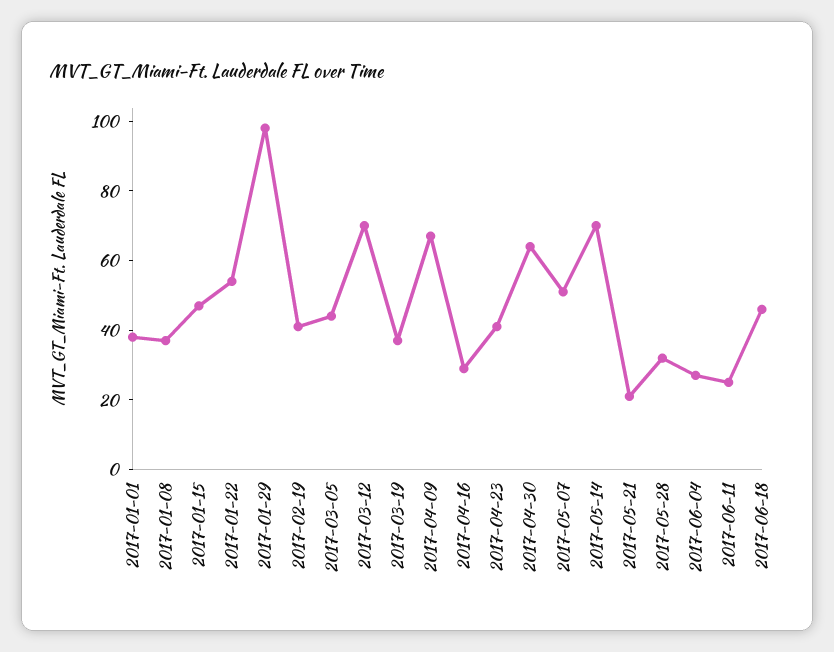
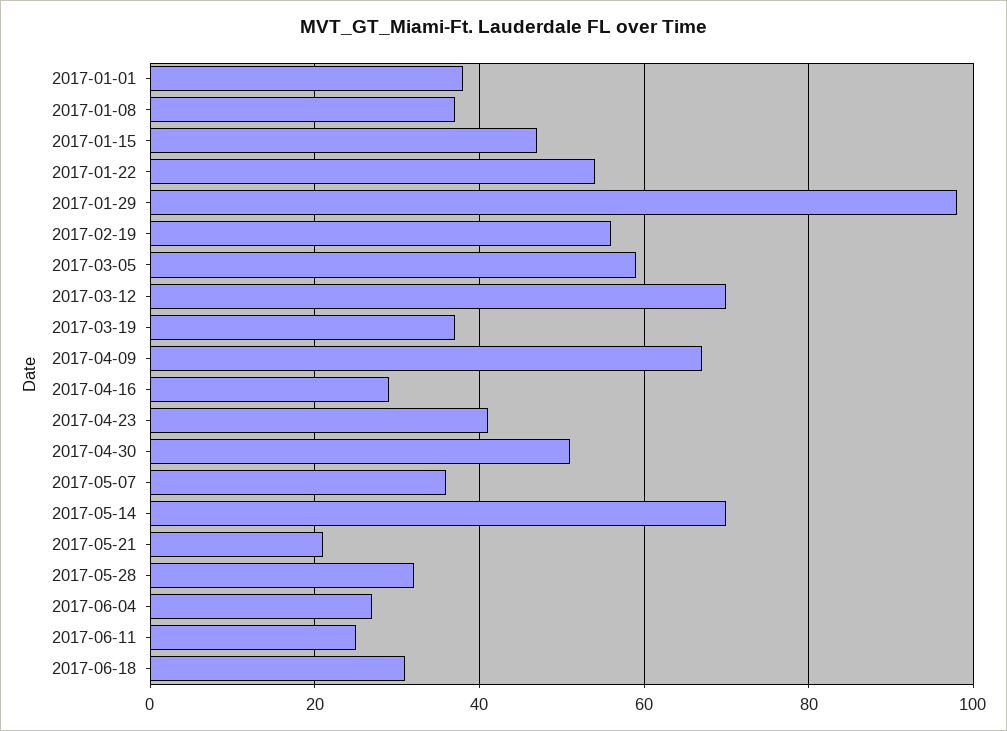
  {
    "2017-01-01": 40,
    "2017-01-08": 35,
    "2017-01-15": 45,
    "2017-01-22": 55,
    "2017-01-29": 100,
-   "2017-02-19": 40,
+   "2017-02-19": 55,
-   "2017-03-05": 45,
+   "2017-03-05": 60,
    "2017-03-12": 70,
    "2017-03-19": 35,
    "2017-04-09": 65,
    "2017-04-16": 30,
    "2017-04-23": 40,
-   "2017-04-30": 65,
+   "2017-04-30": 50,
-   "2017-05-07": 50,
+   "2017-05-07": 35,
    "2017-05-14": 70,
    "2017-05-21": 20,
    "2017-05-28": 30,
    "2017-06-04": 25,
    "2017-06-11": 25,
-   "2017-06-18": 45
+   "2017-06-18": 30
  }

